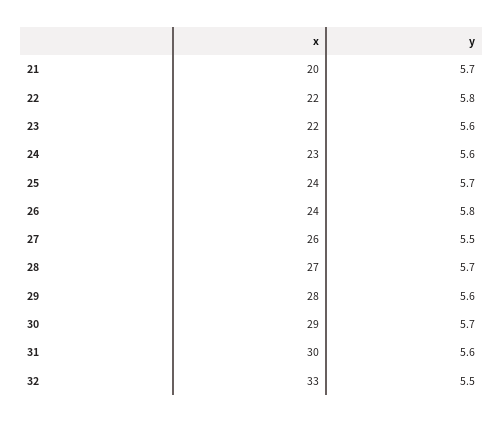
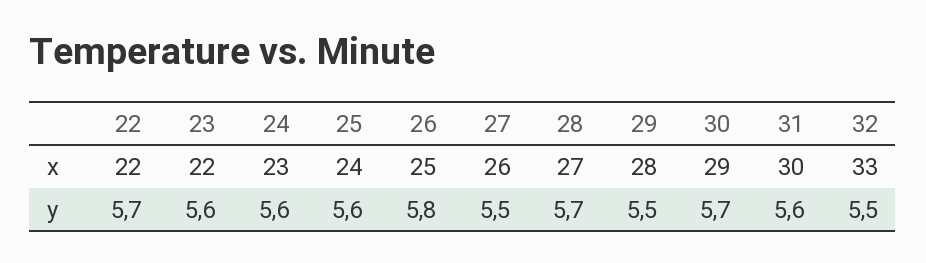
  {
    "x": {
-     "21": 20,
      "22": 22,
      "23": 22,
      "24": 23,
      "25": 24,
-     "26": 24,
+     "26": 25,
      "27": 26,
      "28": 27,
      "29": 28,
      "30": 29,
      "31": 30,
      "32": 33
    },
    "y": {
-     "21": 5.7,
-     "22": 5.8,
+     "22": 5.7,
      "23": 5.6,
      "24": 5.6,
-     "25": 5.7,
+     "25": 5.6,
      "26": 5.8,
      "27": 5.5,
      "28": 5.7,
-     "29": 5.6,
+     "29": 5.5,
      "30": 5.7,
      "31": 5.6,
      "32": 5.5
    }
  }

